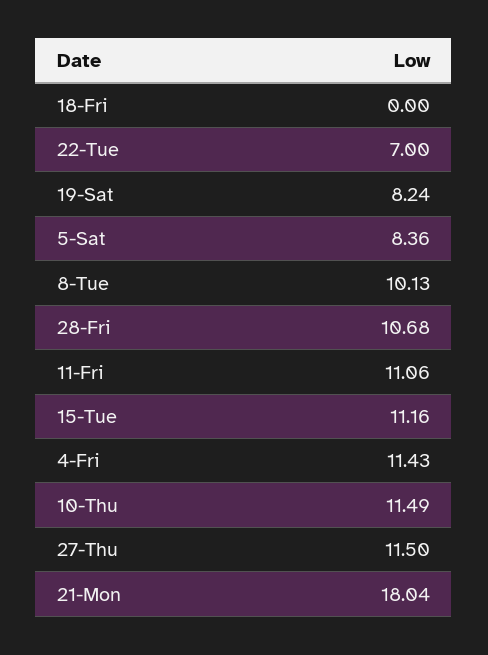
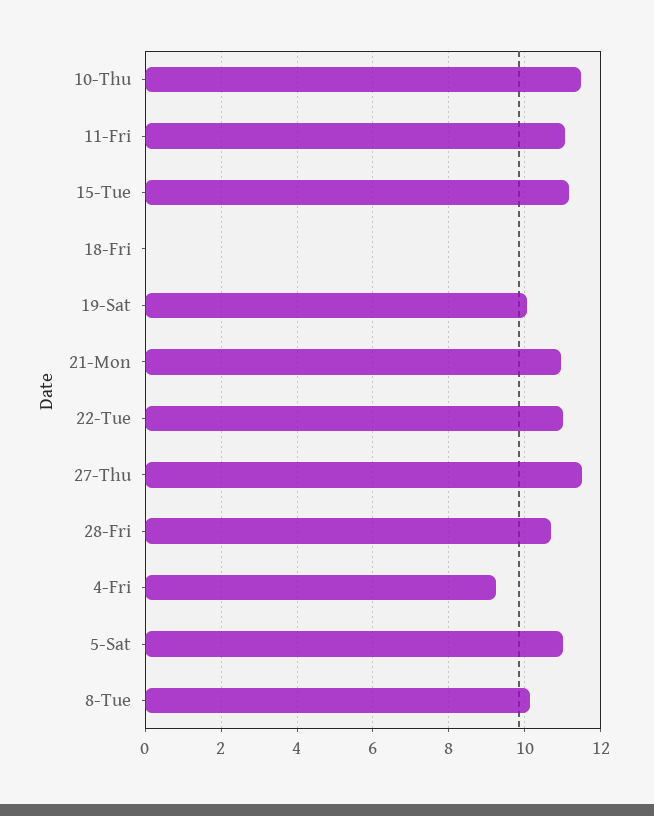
  {
    "18-Fri": 0,
-   "22-Tue": 7,
+   "22-Tue": 11,
-   "19-Sat": 8.24,
+   "19-Sat": 10,
-   "5-Sat": 8.36,
+   "5-Sat": 11,
    "8-Tue": 10.13,
    "28-Fri": 10.68,
    "11-Fri": 11.06,
    "15-Tue": 11.16,
-   "4-Fri": 11.43,
+   "4-Fri": 9.2,
    "10-Thu": 11.49,
    "27-Thu": 11.5,
-   "21-Mon": 18.04
+   "21-Mon": 11
  }

